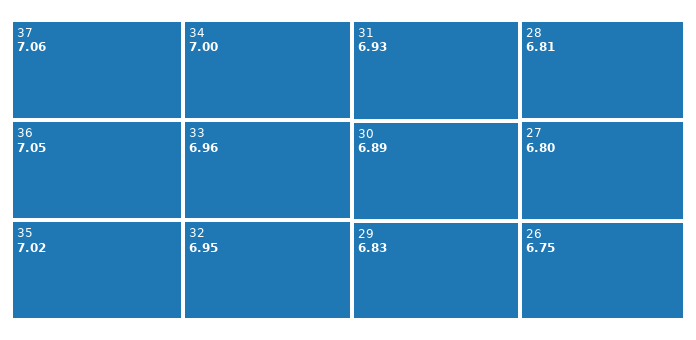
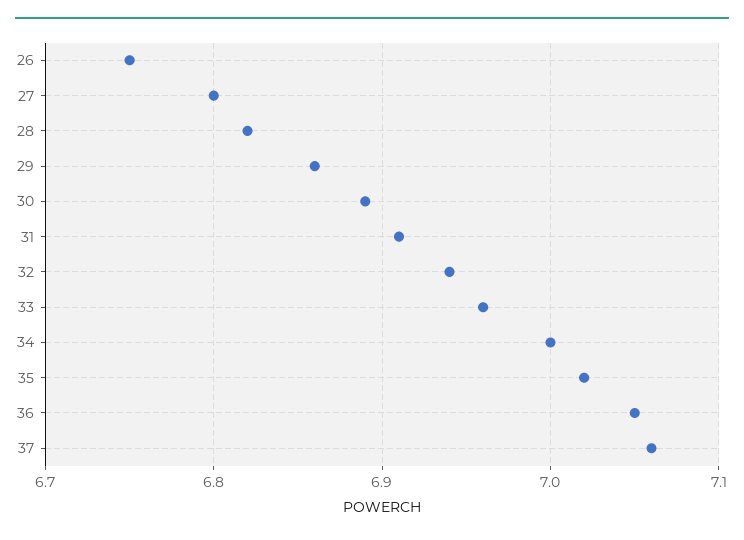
  {
    "37": 7.06,
    "36": 7.05,
    "35": 7.02,
    "34": 7,
    "33": 6.96,
-   "32": 6.95,
+   "32": 6.94,
-   "31": 6.93,
+   "31": 6.91,
    "30": 6.89,
-   "29": 6.83,
+   "29": 6.86,
-   "28": 6.81,
+   "28": 6.82,
    "27": 6.8,
    "26": 6.75
  }

